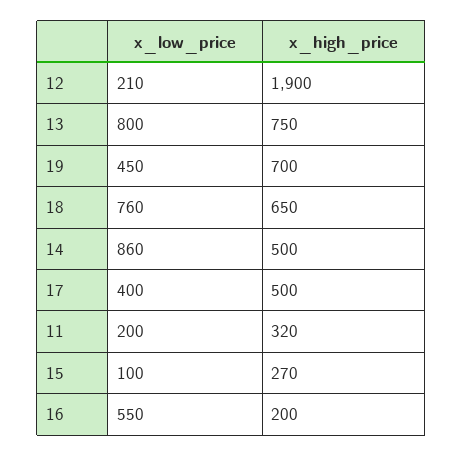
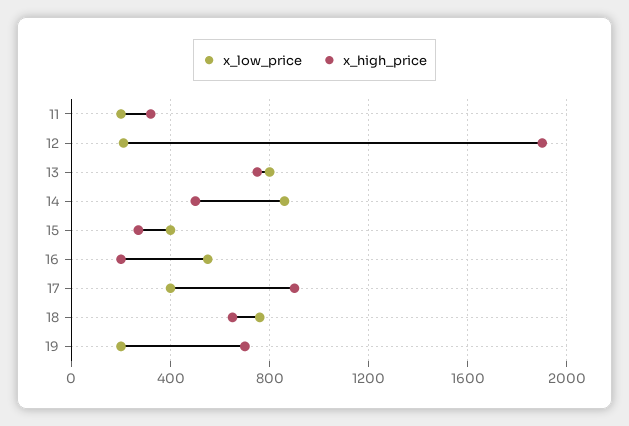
  {
    "x_low_price": {
      "12": 210,
      "13": 800,
-     "19": 450,
+     "19": 200,
      "18": 760,
      "14": 860,
      "17": 400,
      "11": 200,
-     "15": 100,
+     "15": 400,
      "16": 550
    },
    "x_high_price": {
      "12": 1900,
      "13": 750,
      "19": 700,
      "18": 650,
      "14": 500,
-     "17": 500,
+     "17": 900,
      "11": 320,
      "15": 270,
      "16": 200
    }
  }

